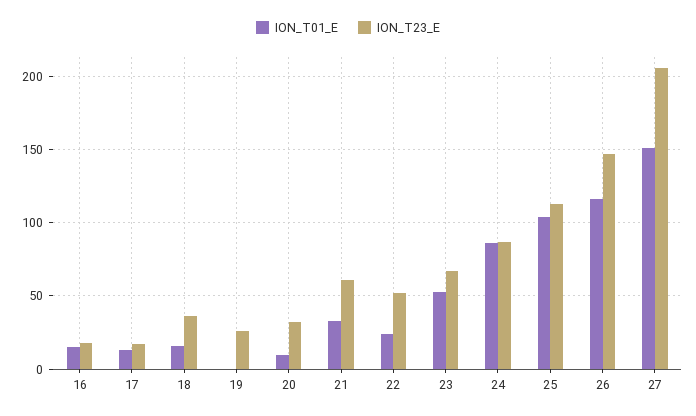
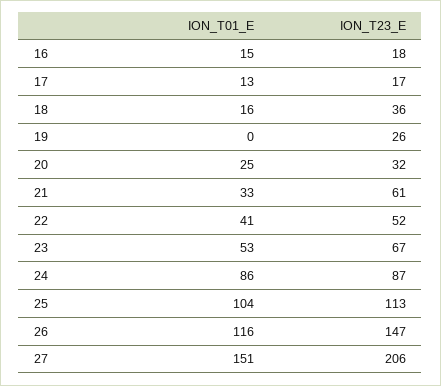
  {
    "ION_T01_E": {
      "16": 15,
      "17": 13,
      "18": 16,
      "19": 0,
-     "20": 10,
+     "20": 25,
      "21": 33,
-     "22": 25,
+     "22": 41,
      "23": 53,
      "24": 86,
      "25": 104,
      "26": 116,
      "27": 151
    },
    "ION_T23_E": {
      "16": 18,
      "17": 17,
      "18": 36,
      "19": 26,
      "20": 32,
      "21": 61,
      "22": 52,
      "23": 67,
      "24": 87,
      "25": 113,
      "26": 147,
      "27": 206
    }
  }

